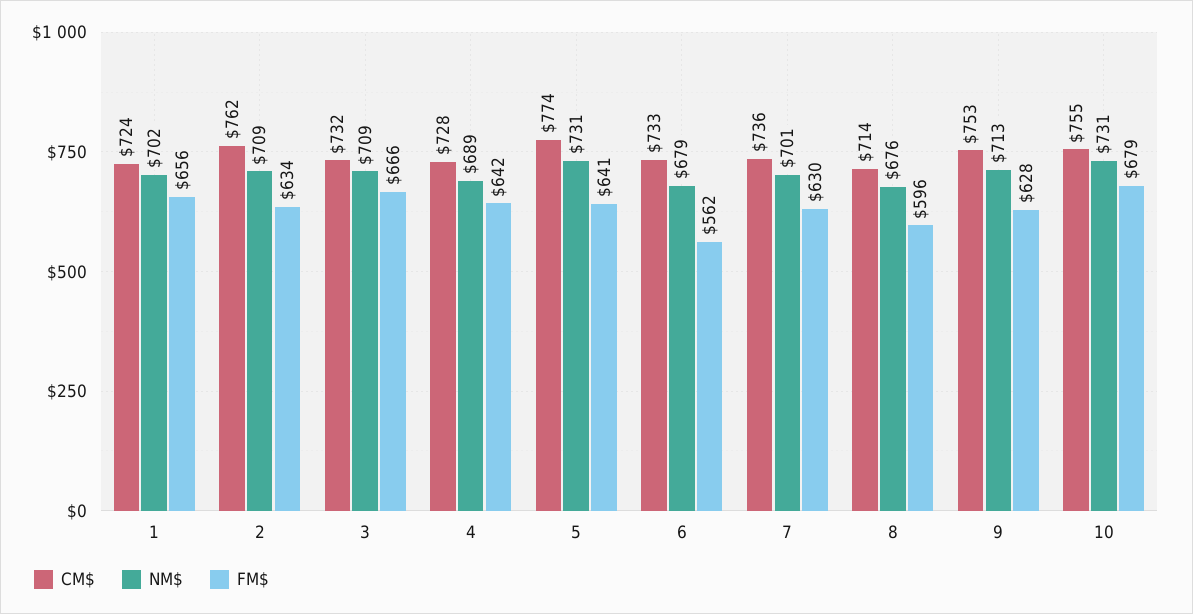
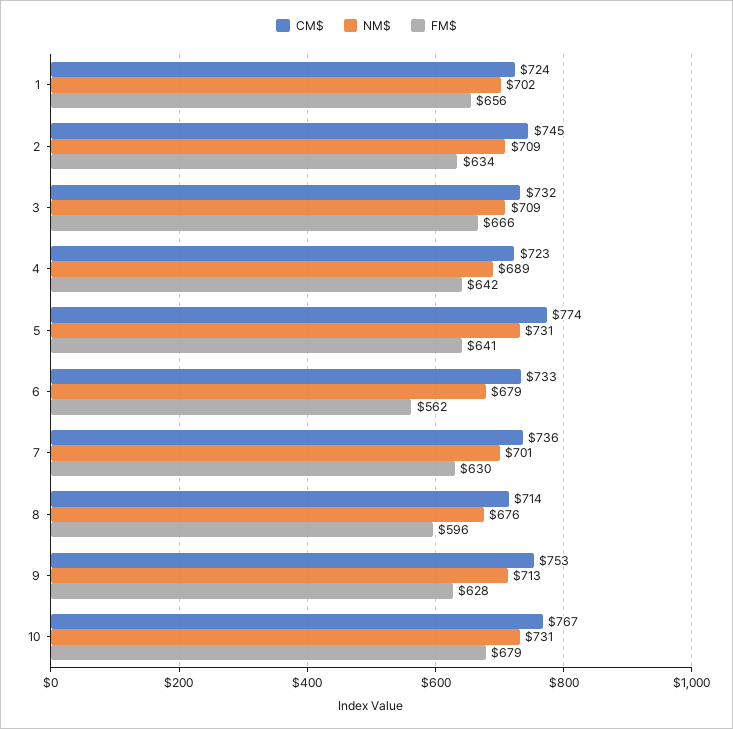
  {
    "CM$": {
      "1": 724,
-     "2": 762,
+     "2": 745,
      "3": 732,
-     "4": 728,
+     "4": 723,
      "5": 774,
      "6": 733,
      "7": 736,
      "8": 714,
      "9": 753,
-     "10": 755
+     "10": 767
    },
    "NM$": {
      "1": 702,
      "2": 709,
      "3": 709,
      "4": 689,
      "5": 731,
      "6": 679,
      "7": 701,
      "8": 676,
      "9": 713,
      "10": 731
    },
    "FM$": {
      "1": 656,
      "2": 634,
      "3": 666,
      "4": 642,
      "5": 641,
      "6": 562,
      "7": 630,
      "8": 596,
      "9": 628,
      "10": 679
    }
  }

